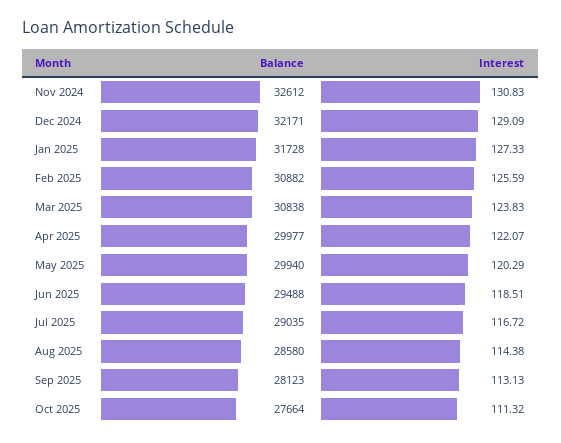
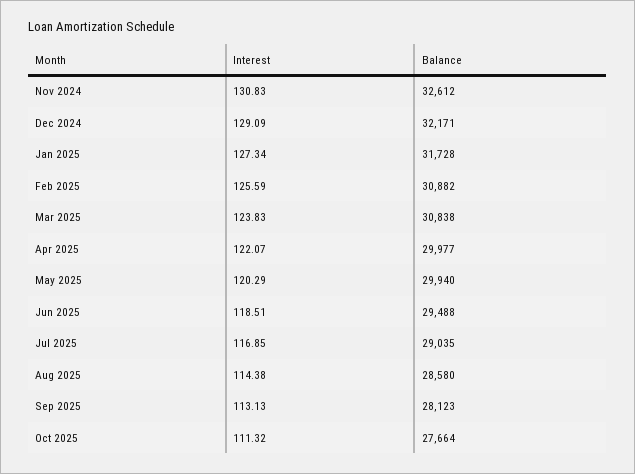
  {
    "Balance": {
      "Nov 2024": 32612,
      "Dec 2024": 32171,
      "Jan 2025": 31728,
      "Feb 2025": 30882,
      "Mar 2025": 30838,
      "Apr 2025": 29977,
      "May 2025": 29940,
      "Jun 2025": 29488,
      "Jul 2025": 29035,
      "Aug 2025": 28580,
      "Sep 2025": 28123,
      "Oct 2025": 27664
    },
    "Interest": {
      "Nov 2024": 130.83,
      "Dec 2024": 129.09,
-     "Jan 2025": 127.33,
+     "Jan 2025": 127.34,
      "Feb 2025": 125.59,
      "Mar 2025": 123.83,
      "Apr 2025": 122.07,
      "May 2025": 120.29,
      "Jun 2025": 118.51,
-     "Jul 2025": 116.72,
+     "Jul 2025": 116.85,
      "Aug 2025": 114.38,
      "Sep 2025": 113.13,
      "Oct 2025": 111.32
    }
  }

